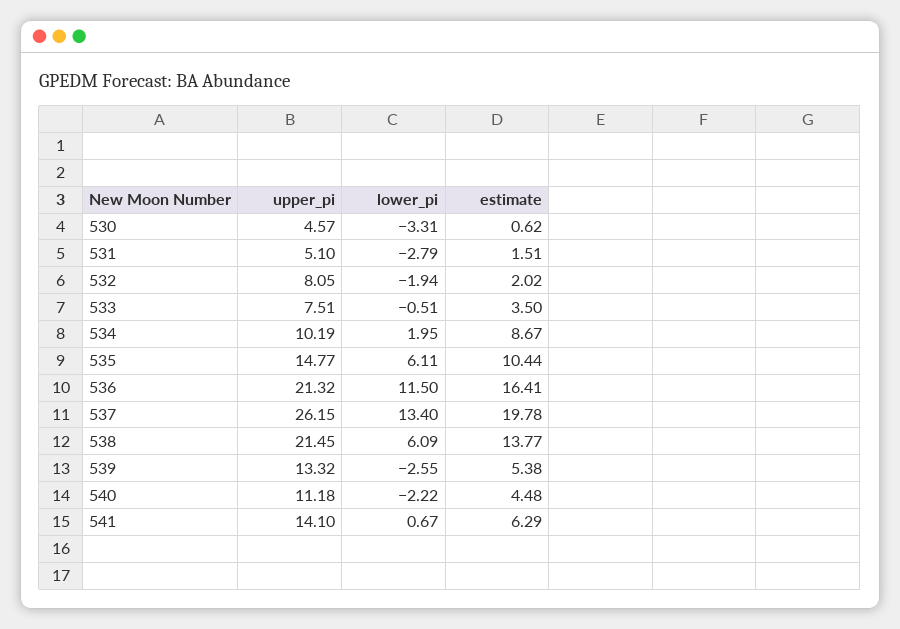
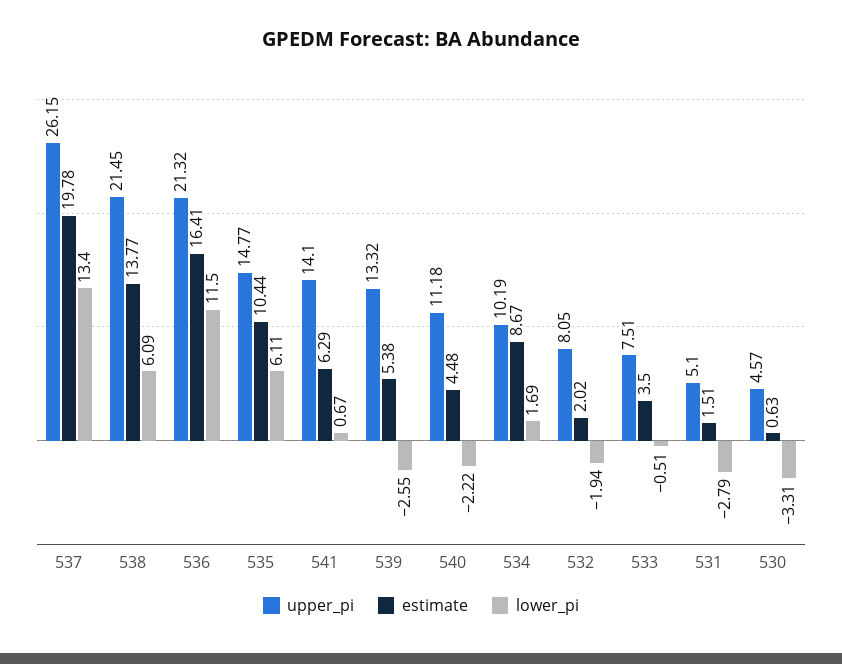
  {
    "upper_pi": {
      "530": 4.57,
      "531": 5.1,
      "532": 8.05,
      "533": 7.51,
      "534": 10.19,
      "535": 14.77,
      "536": 21.32,
      "537": 26.15,
      "538": 21.45,
      "539": 13.32,
      "540": 11.18,
      "541": 14.1
    },
    "lower_pi": {
      "530": -3.31,
      "531": -2.79,
      "532": -1.94,
      "533": -0.51,
-     "534": 1.95,
+     "534": 1.69,
      "535": 6.11,
      "536": 11.5,
      "537": 13.4,
      "538": 6.09,
      "539": -2.55,
      "540": -2.22,
      "541": 0.67
    },
    "estimate": {
-     "530": 0.62,
+     "530": 0.63,
      "531": 1.51,
      "532": 2.02,
      "533": 3.5,
      "534": 8.67,
      "535": 10.44,
      "536": 16.41,
      "537": 19.78,
      "538": 13.77,
      "539": 5.38,
      "540": 4.48,
      "541": 6.29
    }
  }

